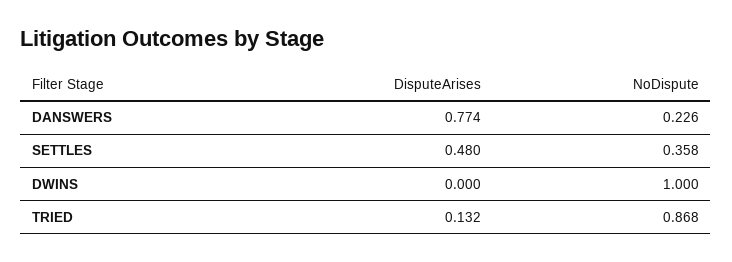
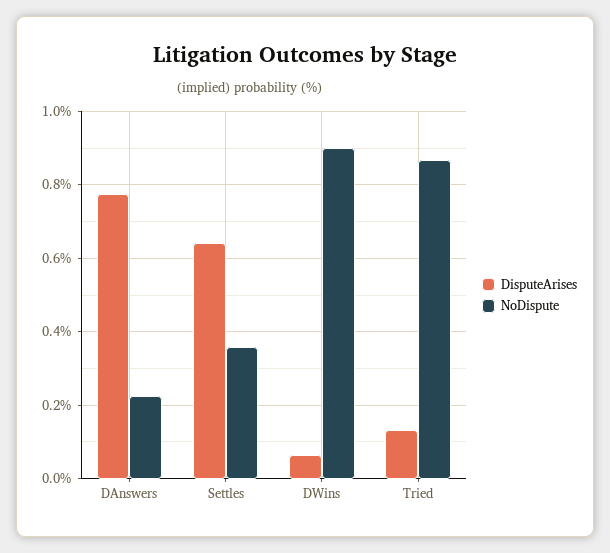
  {
    "DisputeArises": {
      "DANSWERS": 0.774,
-     "SETTLES": 0.48,
+     "SETTLES": 0.64,
-     "DWINS": 0,
+     "DWINS": 0.06,
      "TRIED": 0.132
    },
    "NoDispute": {
      "DANSWERS": 0.226,
      "SETTLES": 0.358,
-     "DWINS": 1,
+     "DWINS": 0.9,
      "TRIED": 0.868
    }
  }

